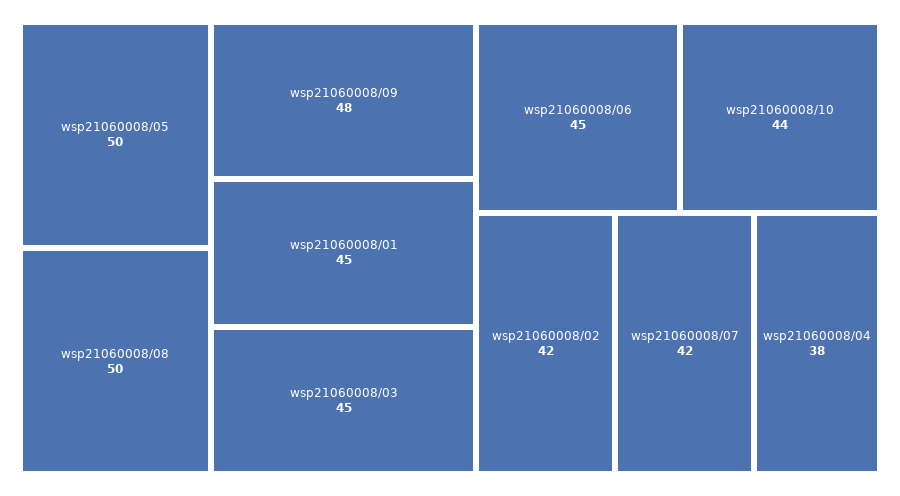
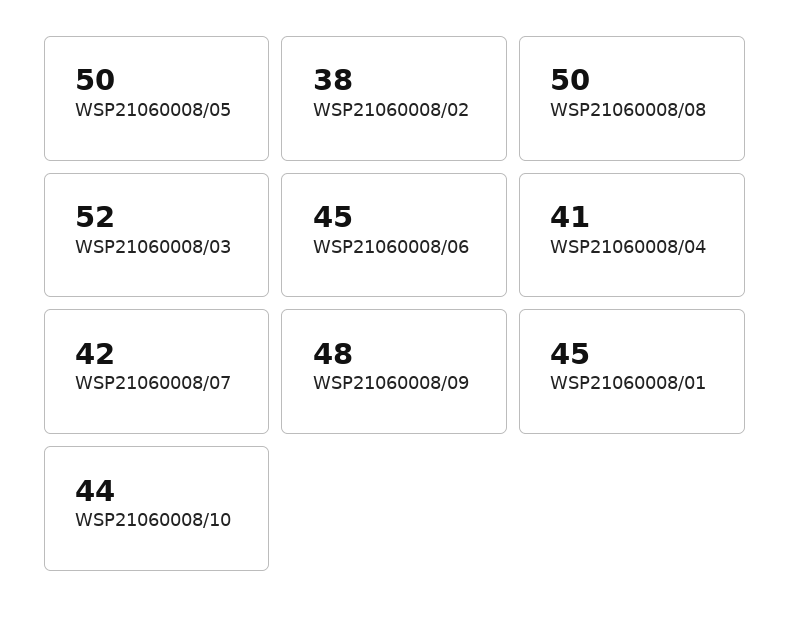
  {
    "wsp21060008/05": 50,
    "wsp21060008/08": 50,
    "wsp21060008/09": 48,
    "wsp21060008/01": 45,
-   "wsp21060008/03": 45,
+   "wsp21060008/03": 52,
    "wsp21060008/06": 45,
    "wsp21060008/10": 44,
-   "wsp21060008/02": 42,
+   "wsp21060008/02": 38,
    "wsp21060008/07": 42,
-   "wsp21060008/04": 38
+   "wsp21060008/04": 41
  }

